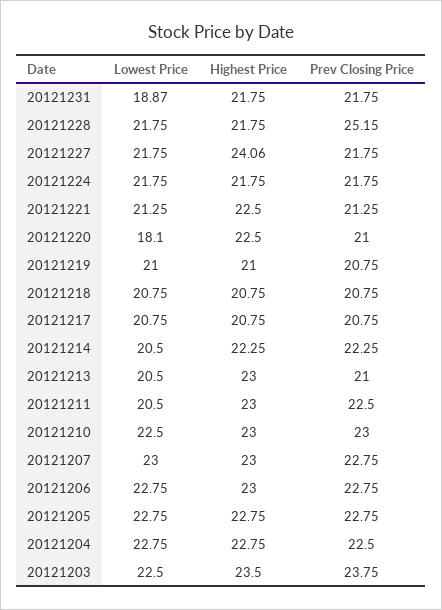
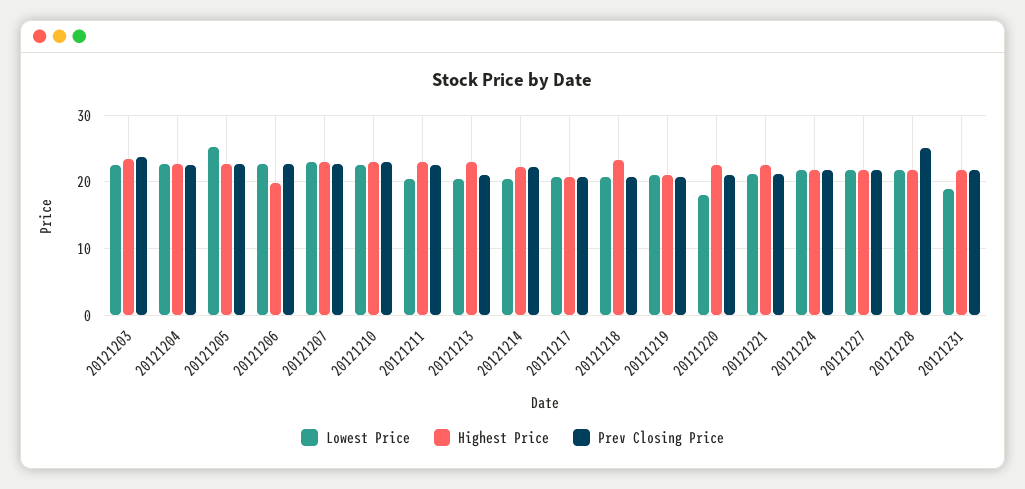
  {
    "Lowest Price": {
      "20121231": 18.87,
      "20121228": 21.75,
      "20121227": 21.75,
      "20121224": 21.75,
      "20121221": 21.25,
      "20121220": 18.1,
      "20121219": 21,
      "20121218": 20.75,
      "20121217": 20.75,
      "20121214": 20.5,
      "20121213": 20.5,
      "20121211": 20.5,
      "20121210": 22.5,
      "20121207": 23,
      "20121206": 22.75,
-     "20121205": 22.75,
+     "20121205": 25,
      "20121204": 22.75,
      "20121203": 22.5
    },
    "Highest Price": {
      "20121231": 21.75,
      "20121228": 21.75,
-     "20121227": 24.06,
+     "20121227": 22,
      "20121224": 21.75,
      "20121221": 22.5,
      "20121220": 22.5,
      "20121219": 21,
-     "20121218": 20.75,
+     "20121218": 23,
      "20121217": 20.75,
      "20121214": 22.25,
      "20121213": 23,
      "20121211": 23,
      "20121210": 23,
      "20121207": 23,
-     "20121206": 23,
+     "20121206": 20,
      "20121205": 22.75,
      "20121204": 22.75,
      "20121203": 23.5
    },
    "Prev Closing Price": {
      "20121231": 21.75,
      "20121228": 25.15,
      "20121227": 21.75,
      "20121224": 21.75,
      "20121221": 21.25,
      "20121220": 21,
      "20121219": 20.75,
      "20121218": 20.75,
      "20121217": 20.75,
      "20121214": 22.25,
      "20121213": 21,
      "20121211": 22.5,
      "20121210": 23,
      "20121207": 22.75,
      "20121206": 22.75,
      "20121205": 22.75,
      "20121204": 22.5,
      "20121203": 23.75
    }
  }

